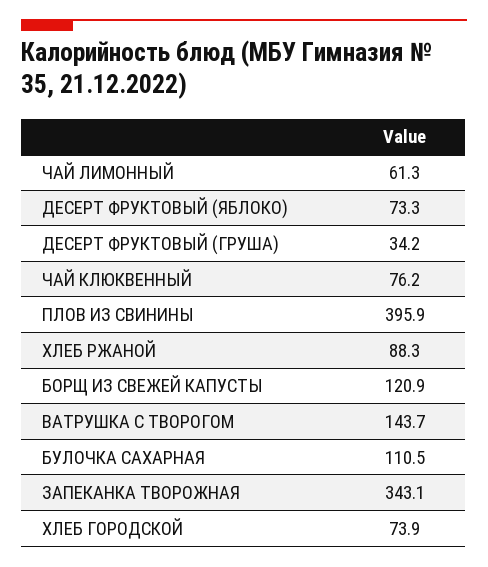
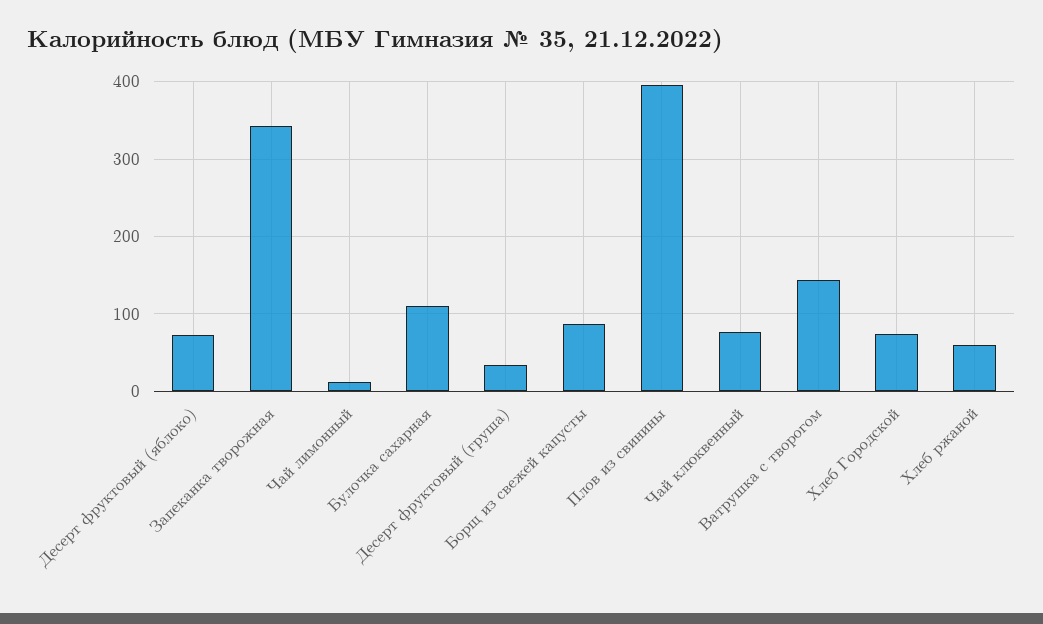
  {
-   "ЧАЙ ЛИМОННЫЙ": 61.3,
+   "ЧАЙ ЛИМОННЫЙ": 10,
    "ДЕСЕРТ ФРУКТОВЫЙ (ЯБЛОКО)": 73.3,
    "ДЕСЕРТ ФРУКТОВЫЙ (ГРУША)": 34.2,
    "ЧАЙ КЛЮКВЕННЫЙ": 76.2,
    "ПЛОВ ИЗ СВИНИНЫ": 395.9,
-   "ХЛЕБ РЖАНОЙ": 88.3,
+   "ХЛЕБ РЖАНОЙ": 60,
-   "БОРЩ ИЗ СВЕЖЕЙ КАПУСТЫ": 120.9,
+   "БОРЩ ИЗ СВЕЖЕЙ КАПУСТЫ": 90,
    "ВАТРУШКА С ТВОРОГОМ": 143.7,
    "БУЛОЧКА САХАРНАЯ": 110.5,
    "ЗАПЕКАНКА ТВОРОЖНАЯ": 343.1,
    "ХЛЕБ ГОРОДСКОЙ": 73.9
  }

